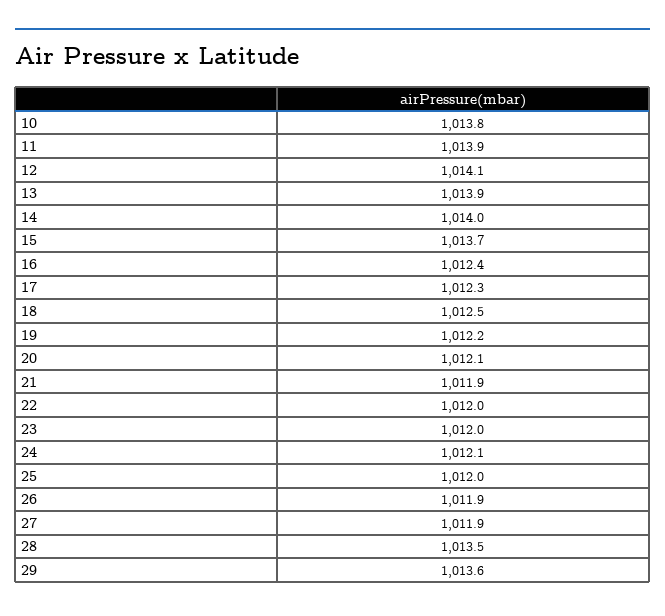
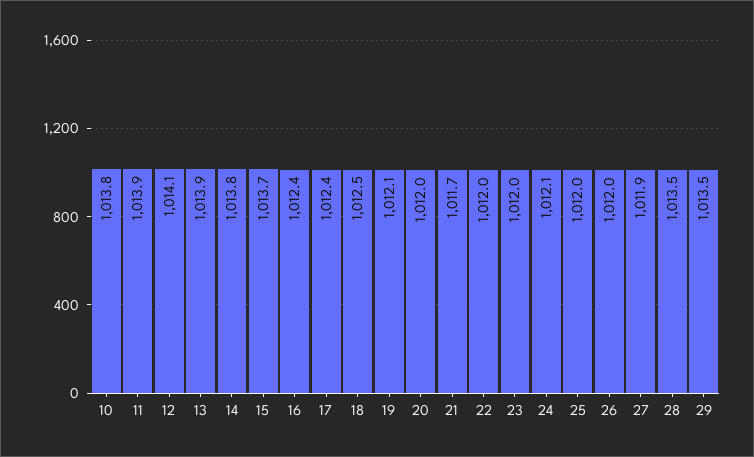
  {
    "10": 1013.8,
    "11": 1013.9,
    "12": 1014.1,
    "13": 1013.9,
-   "14": 1014,
+   "14": 1013.8,
    "15": 1013.7,
    "16": 1012.4,
-   "17": 1012.3,
+   "17": 1012.4,
    "18": 1012.5,
-   "19": 1012.2,
+   "19": 1012.1,
-   "20": 1012.1,
+   "20": 1012,
-   "21": 1011.9,
+   "21": 1011.7,
    "22": 1012,
    "23": 1012,
    "24": 1012.1,
    "25": 1012,
-   "26": 1011.9,
+   "26": 1012,
    "27": 1011.9,
    "28": 1013.5,
-   "29": 1013.6
+   "29": 1013.5
  }

